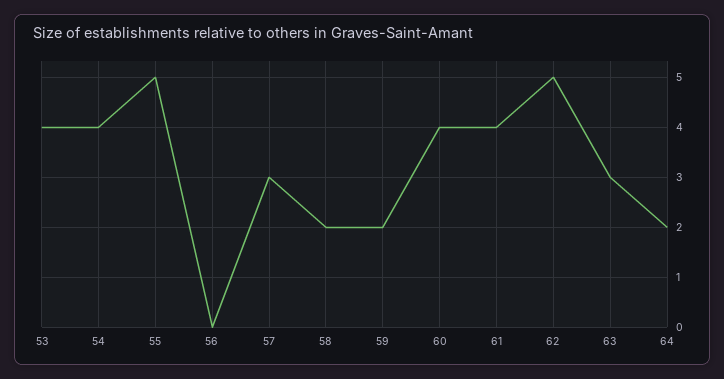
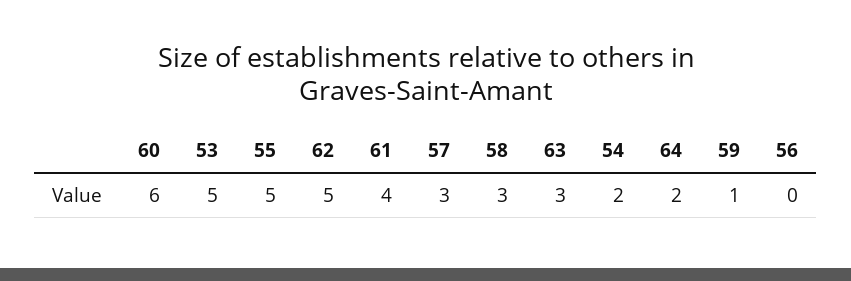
  {
-   "53": 4,
+   "53": 5,
-   "54": 4,
+   "54": 2,
    "55": 5,
    "56": 0,
    "57": 3,
-   "58": 2,
+   "58": 3,
-   "59": 2,
+   "59": 1,
-   "60": 4,
+   "60": 6,
    "61": 4,
    "62": 5,
    "63": 3,
    "64": 2
  }

